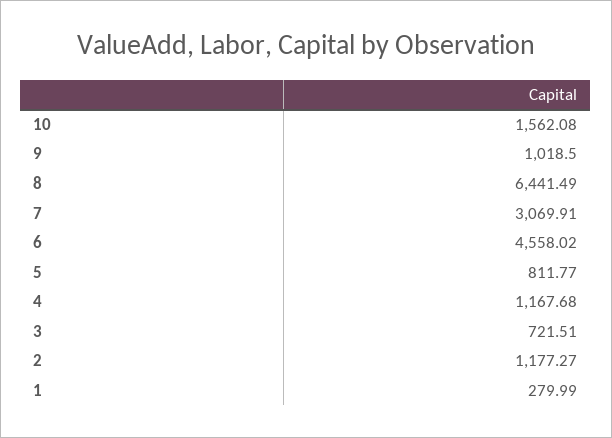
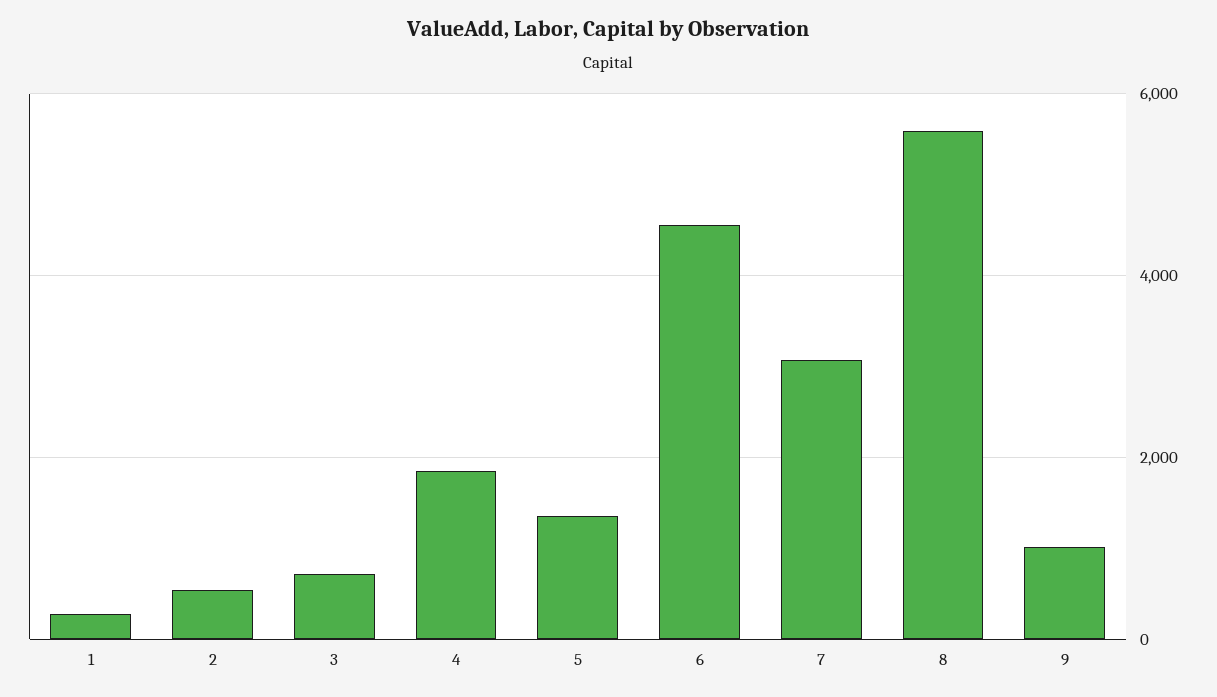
  {
-   "10": 1562.08,
    "9": 1018.5,
-   "8": 6441.49,
+   "8": 5600,
    "7": 3069.91,
    "6": 4558.02,
-   "5": 811.77,
+   "5": 1400,
-   "4": 1167.68,
+   "4": 1800,
    "3": 721.51,
-   "2": 1177.27,
+   "2": 600,
    "1": 279.99
  }

